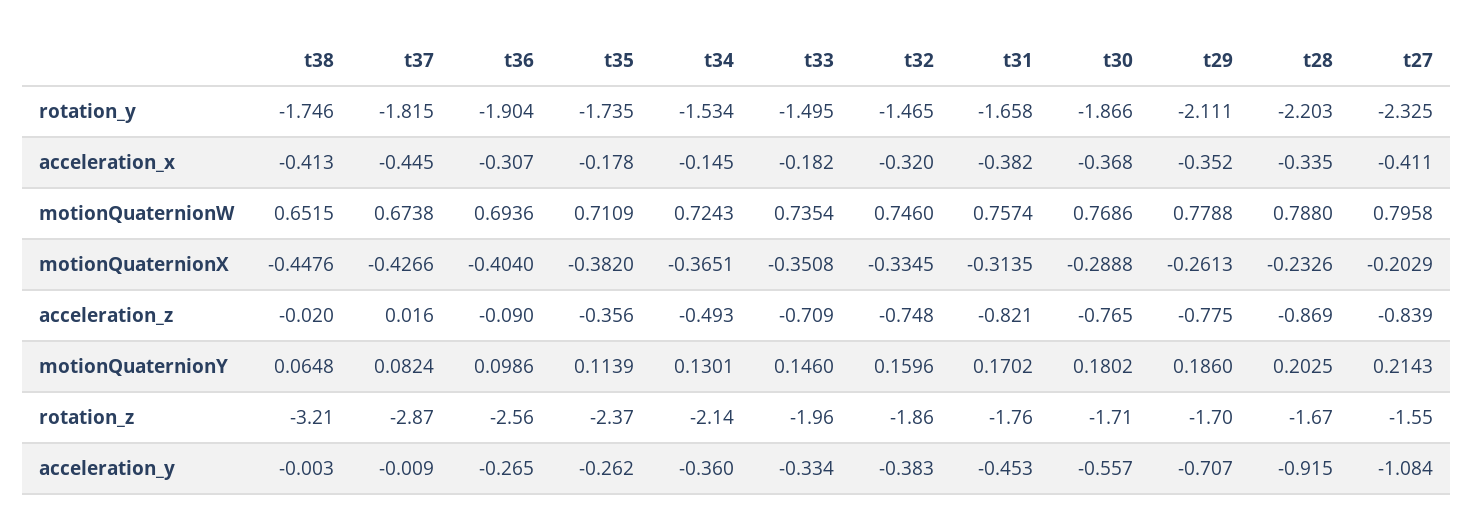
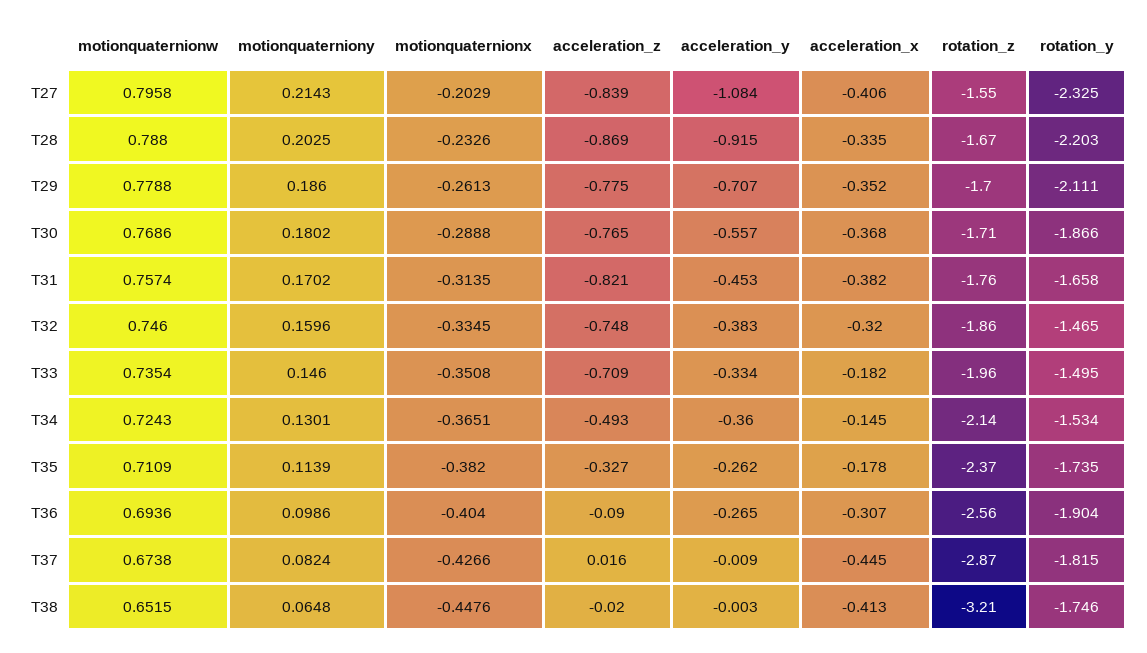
  {
    "t38": {
      "rotation_y": -1.746,
      "acceleration_x": -0.413,
      "motionQuaternionW": 0.6515,
      "motionQuaternionX": -0.4476,
      "acceleration_z": -0.02,
      "motionQuaternionY": 0.0648,
      "rotation_z": -3.21,
      "acceleration_y": -0.003
    },
    "t37": {
      "rotation_y": -1.815,
      "acceleration_x": -0.445,
      "motionQuaternionW": 0.6738,
      "motionQuaternionX": -0.4266,
      "acceleration_z": 0.016,
      "motionQuaternionY": 0.0824,
      "rotation_z": -2.87,
      "acceleration_y": -0.009
    },
    "t36": {
      "rotation_y": -1.904,
      "acceleration_x": -0.307,
      "motionQuaternionW": 0.6936,
      "motionQuaternionX": -0.404,
      "acceleration_z": -0.09,
      "motionQuaternionY": 0.0986,
      "rotation_z": -2.56,
      "acceleration_y": -0.265
    },
    "t35": {
      "rotation_y": -1.735,
      "acceleration_x": -0.178,
      "motionQuaternionW": 0.7109,
      "motionQuaternionX": -0.382,
-     "acceleration_z": -0.356,
+     "acceleration_z": -0.327,
      "motionQuaternionY": 0.1139,
      "rotation_z": -2.37,
      "acceleration_y": -0.262
    },
    "t34": {
      "rotation_y": -1.534,
      "acceleration_x": -0.145,
      "motionQuaternionW": 0.7243,
      "motionQuaternionX": -0.3651,
      "acceleration_z": -0.493,
      "motionQuaternionY": 0.1301,
      "rotation_z": -2.14,
      "acceleration_y": -0.36
    },
    "t33": {
      "rotation_y": -1.495,
      "acceleration_x": -0.182,
      "motionQuaternionW": 0.7354,
      "motionQuaternionX": -0.3508,
      "acceleration_z": -0.709,
      "motionQuaternionY": 0.146,
      "rotation_z": -1.96,
      "acceleration_y": -0.334
    },
    "t32": {
      "rotation_y": -1.465,
      "acceleration_x": -0.32,
      "motionQuaternionW": 0.746,
      "motionQuaternionX": -0.3345,
      "acceleration_z": -0.748,
      "motionQuaternionY": 0.1596,
      "rotation_z": -1.86,
      "acceleration_y": -0.383
    },
    "t31": {
      "rotation_y": -1.658,
      "acceleration_x": -0.382,
      "motionQuaternionW": 0.7574,
      "motionQuaternionX": -0.3135,
      "acceleration_z": -0.821,
      "motionQuaternionY": 0.1702,
      "rotation_z": -1.76,
      "acceleration_y": -0.453
    },
    "t30": {
      "rotation_y": -1.866,
      "acceleration_x": -0.368,
      "motionQuaternionW": 0.7686,
      "motionQuaternionX": -0.2888,
      "acceleration_z": -0.765,
      "motionQuaternionY": 0.1802,
      "rotation_z": -1.71,
      "acceleration_y": -0.557
    },
    "t29": {
      "rotation_y": -2.111,
      "acceleration_x": -0.352,
      "motionQuaternionW": 0.7788,
      "motionQuaternionX": -0.2613,
      "acceleration_z": -0.775,
      "motionQuaternionY": 0.186,
      "rotation_z": -1.7,
      "acceleration_y": -0.707
    },
    "t28": {
      "rotation_y": -2.203,
      "acceleration_x": -0.335,
      "motionQuaternionW": 0.788,
      "motionQuaternionX": -0.2326,
      "acceleration_z": -0.869,
      "motionQuaternionY": 0.2025,
      "rotation_z": -1.67,
      "acceleration_y": -0.915
    },
    "t27": {
      "rotation_y": -2.325,
-     "acceleration_x": -0.411,
+     "acceleration_x": -0.406,
      "motionQuaternionW": 0.7958,
      "motionQuaternionX": -0.2029,
      "acceleration_z": -0.839,
      "motionQuaternionY": 0.2143,
      "rotation_z": -1.55,
      "acceleration_y": -1.084
    }
  }

